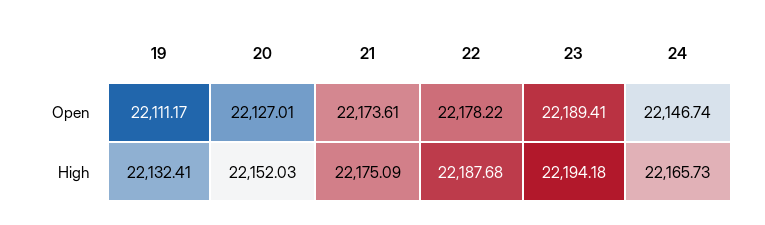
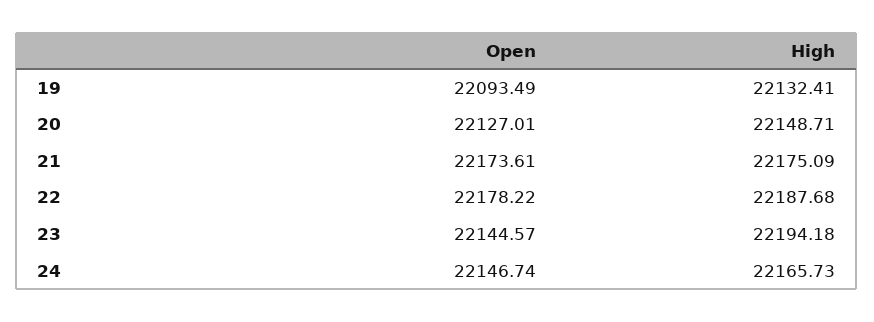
  {
    "19": {
-     "Open": 22111.17,
+     "Open": 22093.49,
      "High": 22132.41
    },
    "20": {
      "Open": 22127.01,
-     "High": 22152.03
+     "High": 22148.71
    },
    "21": {
      "Open": 22173.61,
      "High": 22175.09
    },
    "22": {
      "Open": 22178.22,
      "High": 22187.68
    },
    "23": {
-     "Open": 22189.41,
+     "Open": 22144.57,
      "High": 22194.18
    },
    "24": {
      "Open": 22146.74,
      "High": 22165.73
    }
  }

